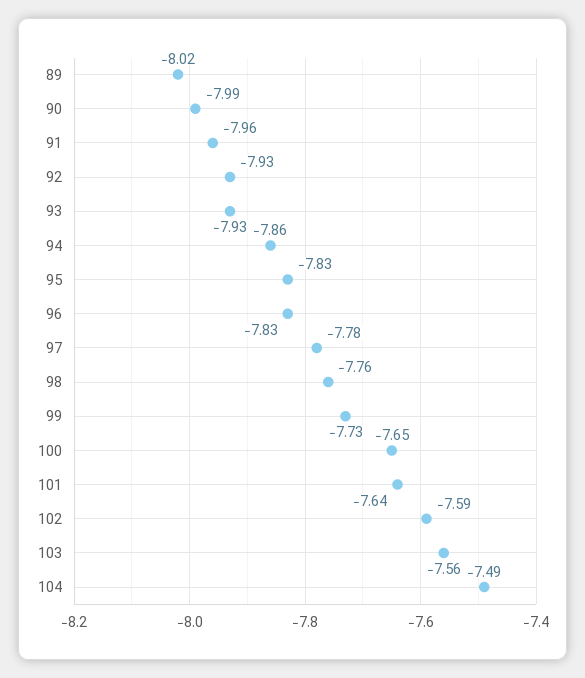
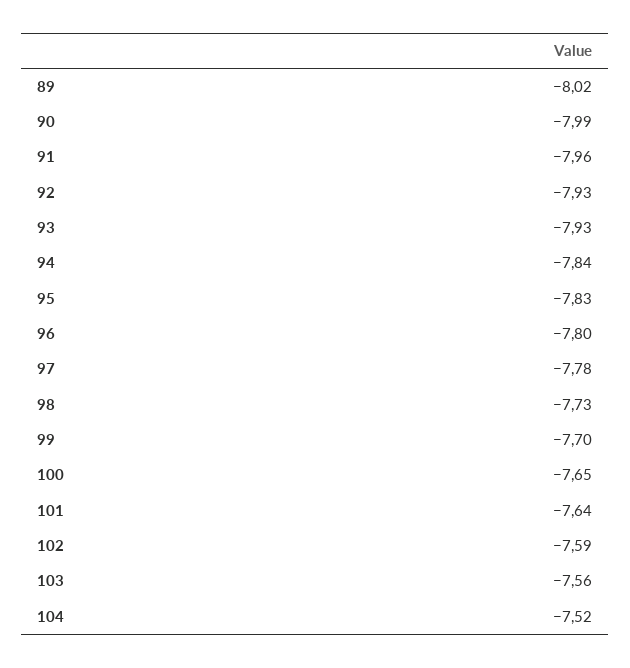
  {
    "89": -8.02,
    "90": -7.99,
    "91": -7.96,
    "92": -7.93,
    "93": -7.93,
-   "94": -7.86,
+   "94": -7.84,
    "95": -7.83,
-   "96": -7.83,
+   "96": -7.8,
    "97": -7.78,
-   "98": -7.76,
+   "98": -7.73,
-   "99": -7.73,
+   "99": -7.7,
    "100": -7.65,
    "101": -7.64,
    "102": -7.59,
    "103": -7.56,
-   "104": -7.49
+   "104": -7.52
  }

